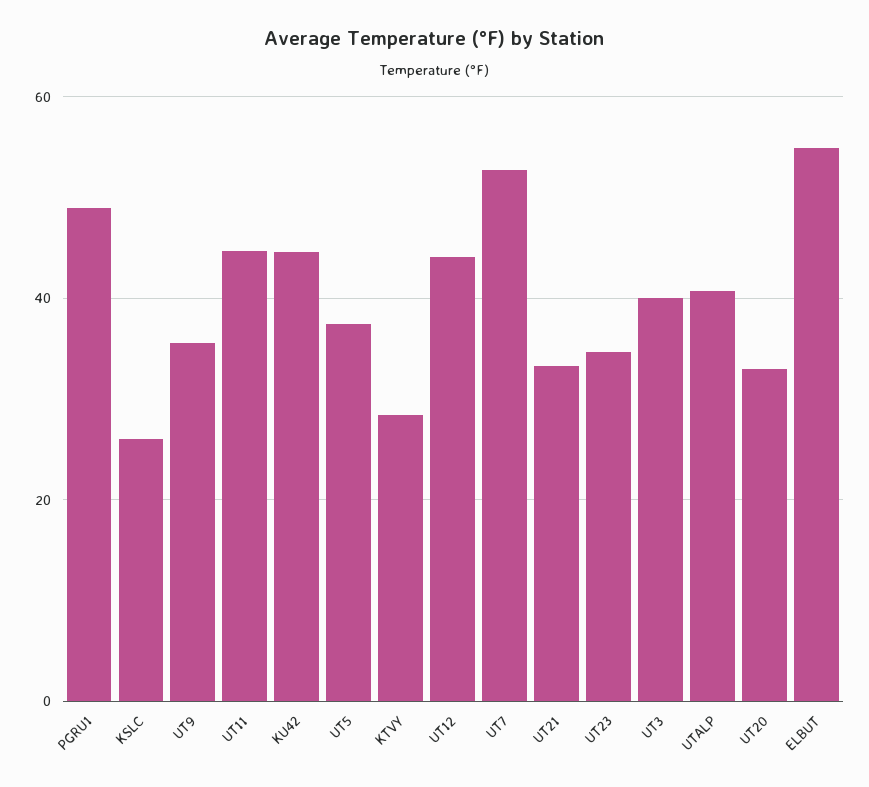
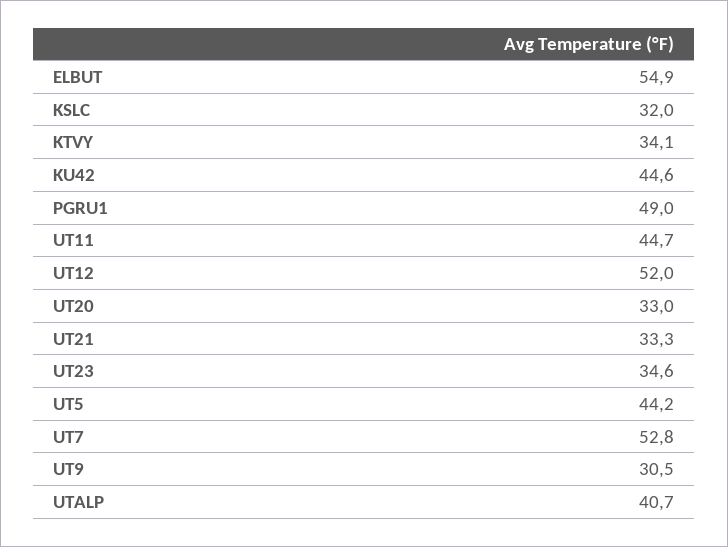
  {
    "PGRU1": 49,
-   "KSLC": 26,
+   "KSLC": 32,
-   "UT9": 36,
+   "UT9": 30.5,
    "UT11": 44.7,
    "KU42": 44.6,
-   "UT5": 38,
+   "UT5": 44.2,
-   "KTVY": 28,
+   "KTVY": 34.1,
-   "UT12": 44,
+   "UT12": 52,
    "UT7": 52.8,
    "UT21": 33.3,
    "UT23": 34.6,
-   "UT3": 40,
    "UTALP": 40.7,
    "UT20": 33,
    "ELBUT": 54.9
  }

